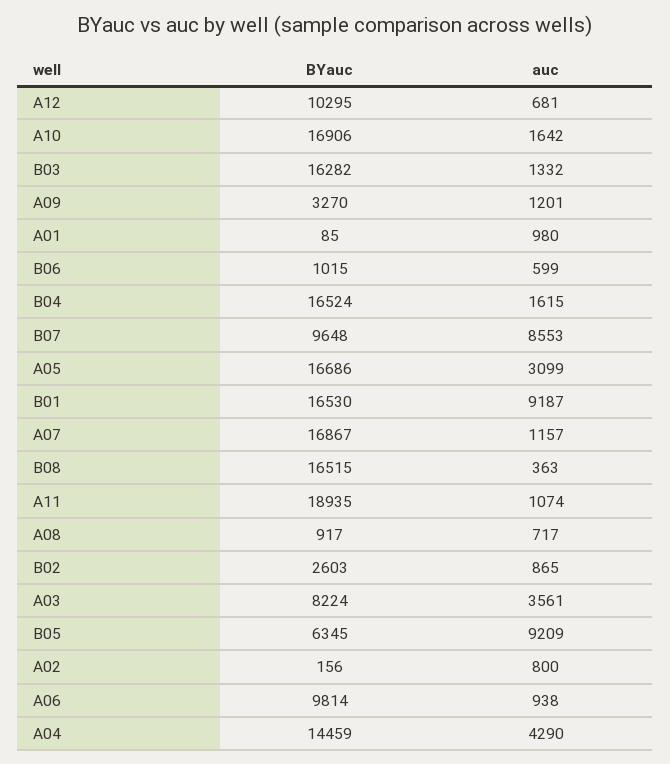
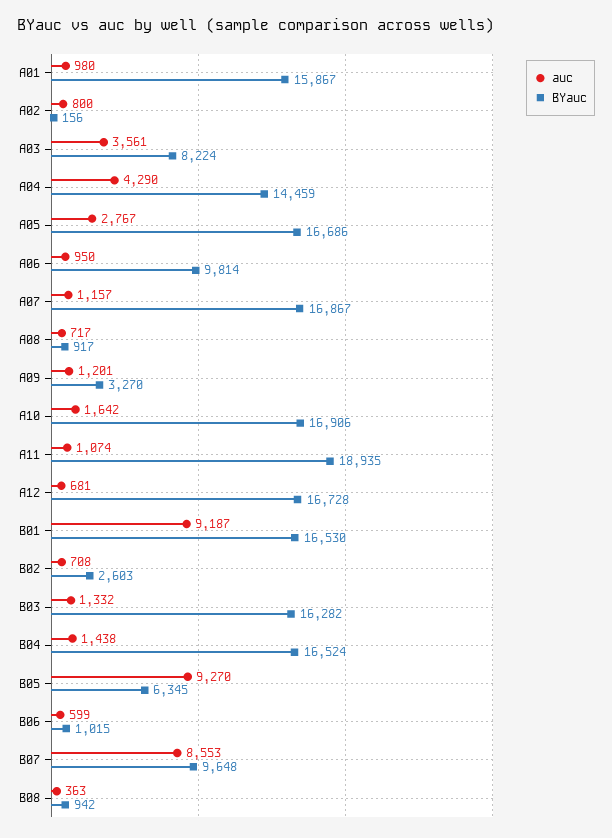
  {
    "BYauc": {
-     "A12": 10295,
+     "A12": 16728,
      "A10": 16906,
      "B03": 16282,
      "A09": 3270,
-     "A01": 85,
+     "A01": 15867,
      "B06": 1015,
      "B04": 16524,
      "B07": 9648,
      "A05": 16686,
      "B01": 16530,
      "A07": 16867,
-     "B08": 16515,
+     "B08": 942,
      "A11": 18935,
      "A08": 917,
      "B02": 2603,
      "A03": 8224,
      "B05": 6345,
      "A02": 156,
      "A06": 9814,
      "A04": 14459
    },
    "auc": {
      "A12": 681,
      "A10": 1642,
      "B03": 1332,
      "A09": 1201,
      "A01": 980,
      "B06": 599,
-     "B04": 1615,
+     "B04": 1438,
      "B07": 8553,
-     "A05": 3099,
+     "A05": 2767,
      "B01": 9187,
      "A07": 1157,
      "B08": 363,
      "A11": 1074,
      "A08": 717,
-     "B02": 865,
+     "B02": 708,
      "A03": 3561,
-     "B05": 9209,
+     "B05": 9270,
      "A02": 800,
-     "A06": 938,
+     "A06": 950,
      "A04": 4290
    }
  }

